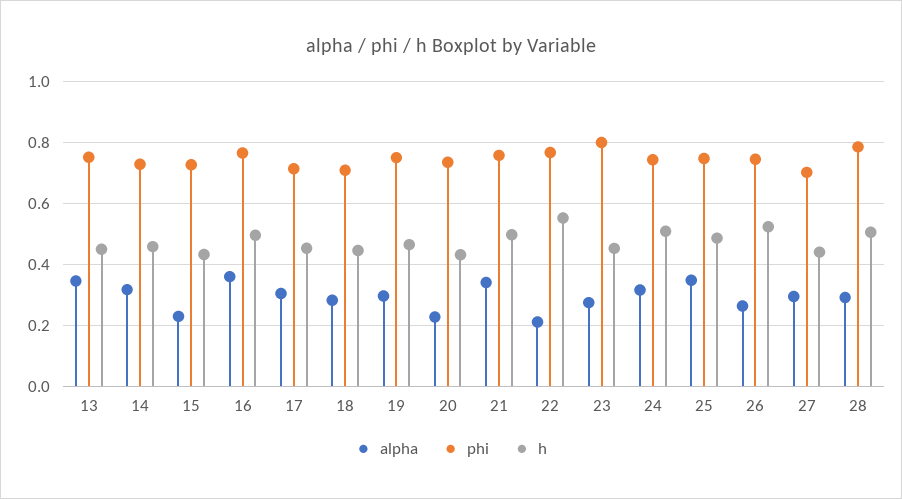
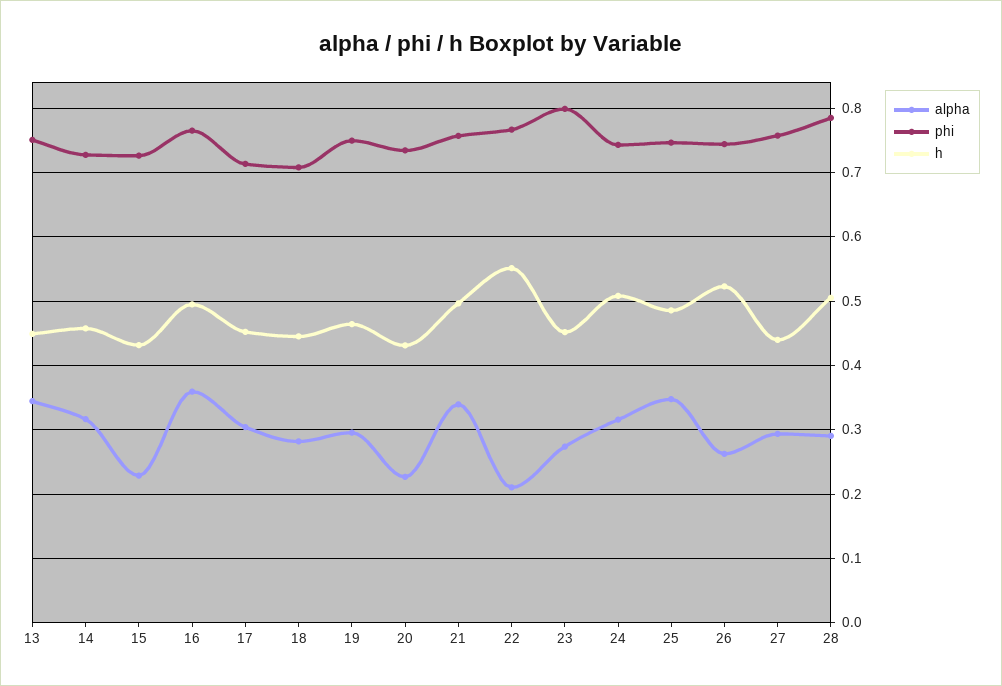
  {
    "alpha": {
      "13": 0.34,
      "14": 0.32,
      "15": 0.23,
      "16": 0.36,
      "17": 0.3,
      "18": 0.28,
      "19": 0.3,
      "20": 0.23,
      "21": 0.34,
      "22": 0.21,
      "23": 0.27,
      "24": 0.32,
      "25": 0.35,
      "26": 0.26,
      "27": 0.29,
      "28": 0.29
    },
    "phi": {
      "13": 0.75,
      "14": 0.73,
      "15": 0.73,
      "16": 0.77,
      "17": 0.71,
      "18": 0.71,
      "19": 0.75,
      "20": 0.73,
      "21": 0.76,
      "22": 0.77,
      "23": 0.8,
      "24": 0.74,
      "25": 0.75,
      "26": 0.74,
-     "27": 0.7,
+     "27": 0.76,
      "28": 0.78
    },
    "h": {
      "13": 0.45,
      "14": 0.46,
      "15": 0.43,
      "16": 0.5,
      "17": 0.45,
      "18": 0.45,
      "19": 0.46,
      "20": 0.43,
      "21": 0.5,
      "22": 0.55,
      "23": 0.45,
      "24": 0.51,
      "25": 0.49,
      "26": 0.52,
      "27": 0.44,
      "28": 0.51
    }
  }

